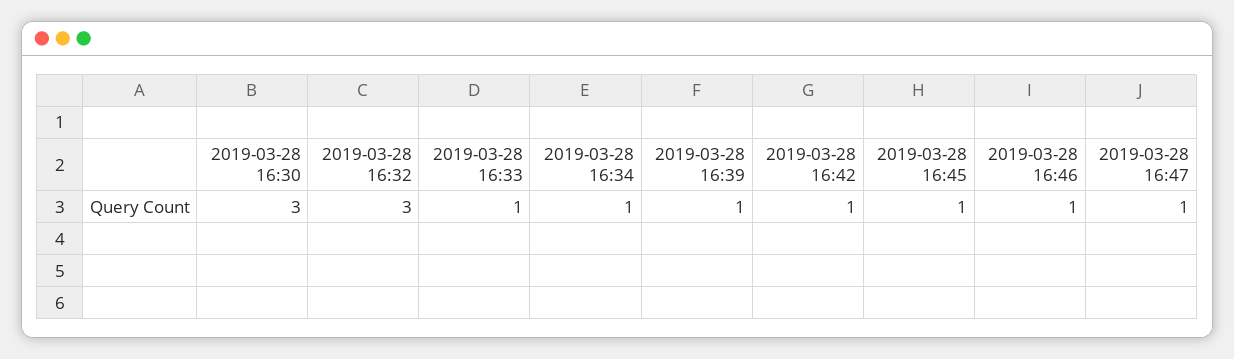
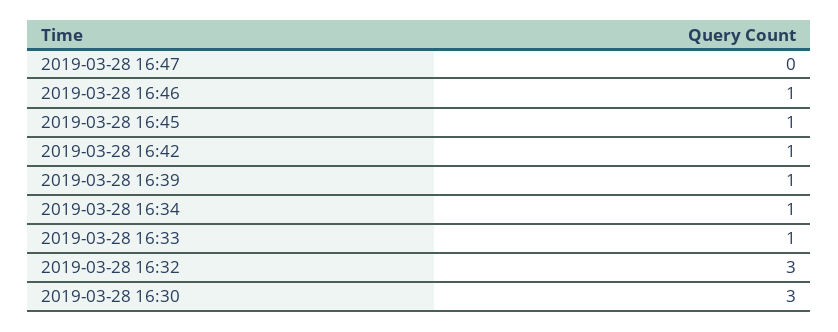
  {
    "2019-03-28 16:30": 3,
    "2019-03-28 16:32": 3,
    "2019-03-28 16:33": 1,
    "2019-03-28 16:34": 1,
    "2019-03-28 16:39": 1,
    "2019-03-28 16:42": 1,
    "2019-03-28 16:45": 1,
    "2019-03-28 16:46": 1,
-   "2019-03-28 16:47": 1
+   "2019-03-28 16:47": 0
  }

